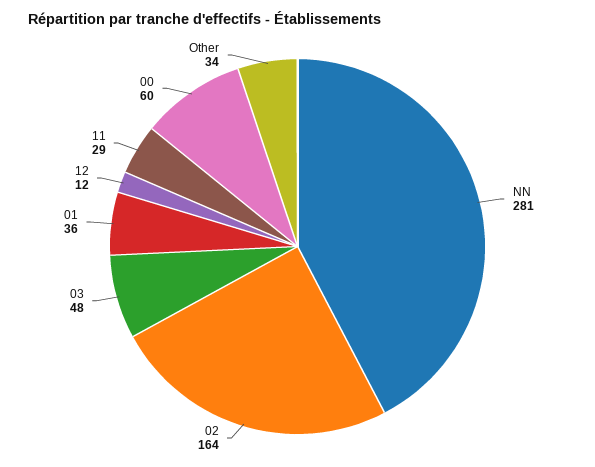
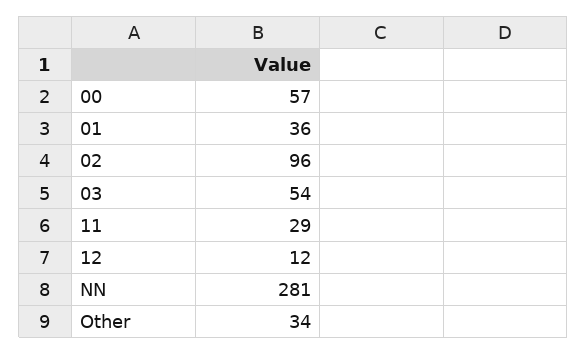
  {
    "NN": 281,
-   "02": 164,
+   "02": 96,
-   "03": 48,
+   "03": 54,
    "01": 36,
    "12": 12,
    "11": 29,
-   "00": 60,
+   "00": 57,
    "Other": 34
  }

